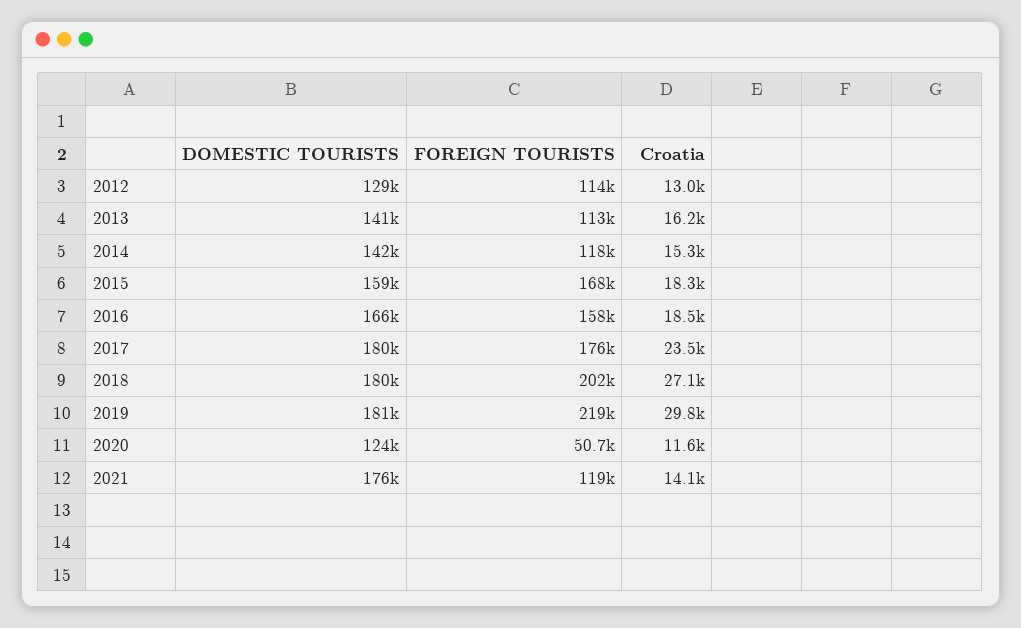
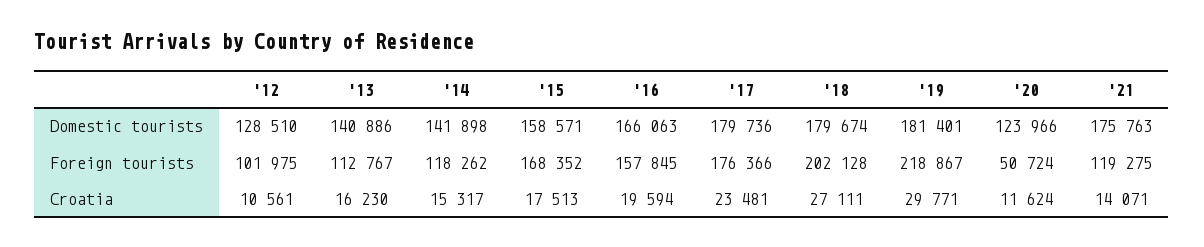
  {
    "DOMESTIC TOURISTS": {
      "2012": 128510,
      "2013": 140886,
      "2014": 141898,
      "2015": 158571,
      "2016": 166063,
      "2017": 179736,
      "2018": 179674,
      "2019": 181401,
      "2020": 123966,
      "2021": 175763
    },
    "FOREIGN TOURISTS": {
-     "2012": 114000,
+     "2012": 101975,
      "2013": 112767,
      "2014": 118262,
      "2015": 168352,
      "2016": 157845,
      "2017": 176366,
      "2018": 202128,
      "2019": 218867,
      "2020": 50724,
      "2021": 119275
    },
    "Croatia": {
-     "2012": 13000,
+     "2012": 10561,
      "2013": 16230,
      "2014": 15317,
-     "2015": 18300,
+     "2015": 17513,
-     "2016": 18500,
+     "2016": 19594,
      "2017": 23481,
      "2018": 27111,
      "2019": 29771,
      "2020": 11624,
      "2021": 14071
    }
  }

